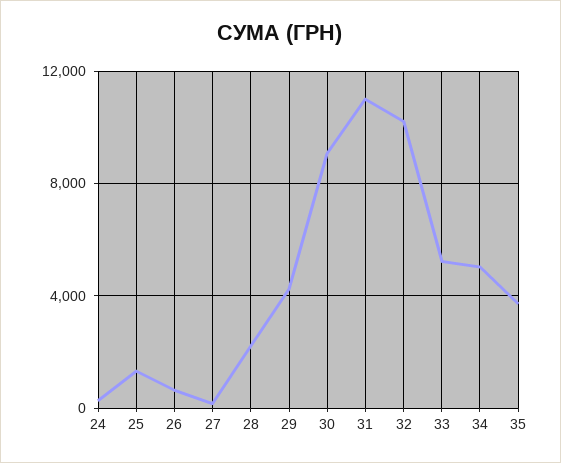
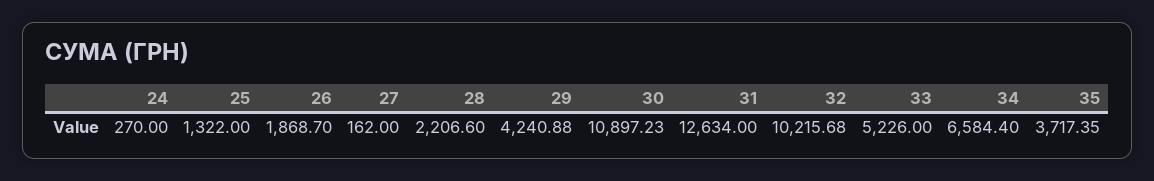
  {
    "24": 270,
    "25": 1322,
-   "26": 500,
+   "26": 1868.7,
    "27": 162,
    "28": 2206.6,
    "29": 4240.88,
-   "30": 9000,
+   "30": 10897.23,
-   "31": 11000,
+   "31": 12634,
    "32": 10215.68,
    "33": 5226,
-   "34": 5000,
+   "34": 6584.4,
    "35": 3717.35
  }

